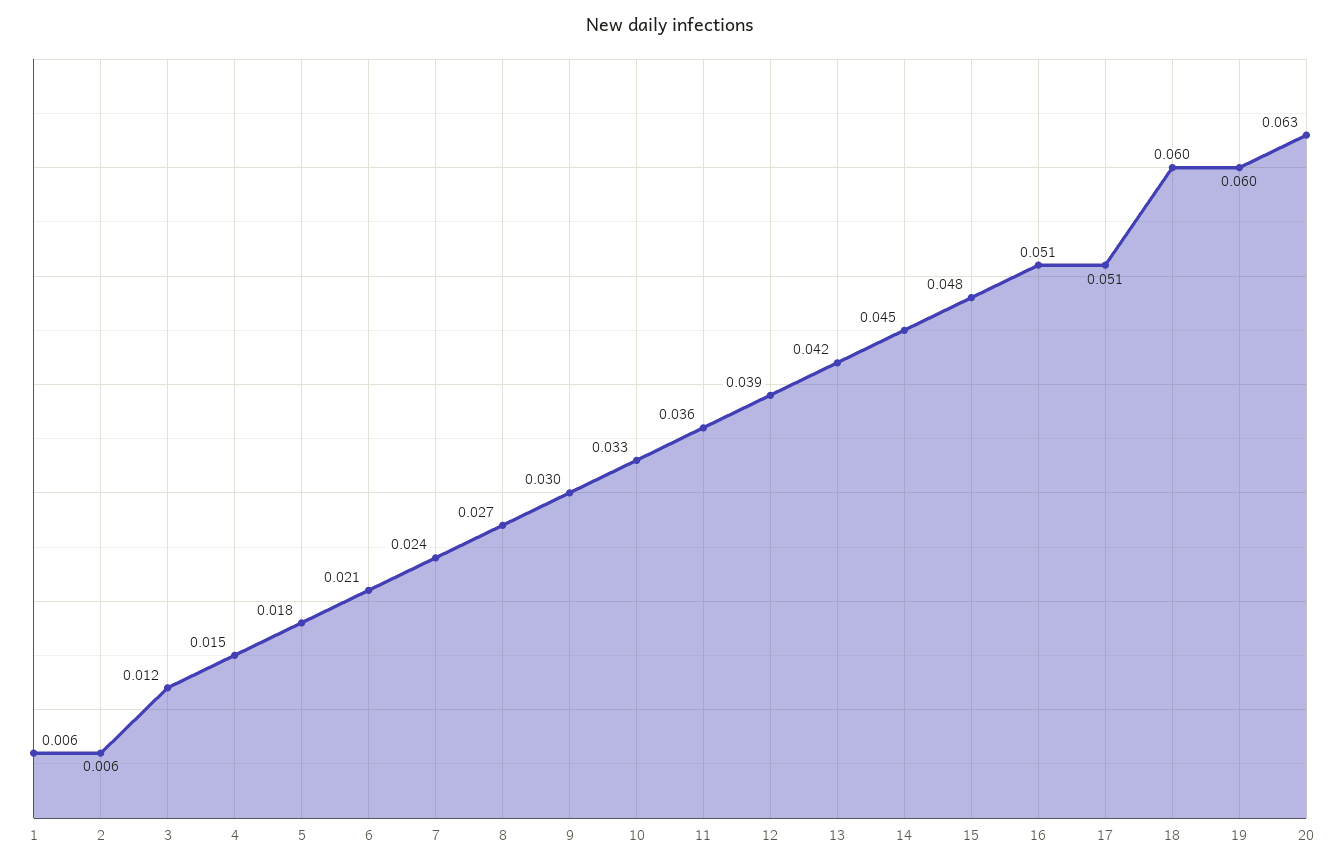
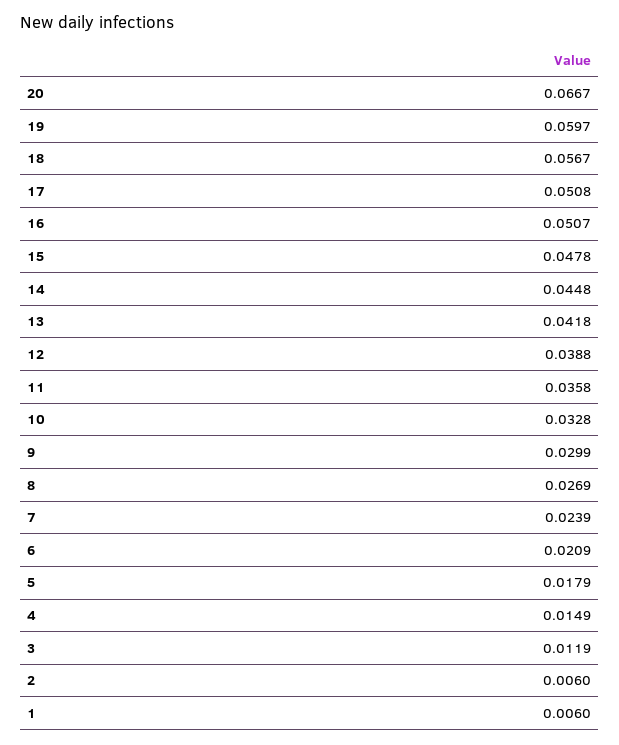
  {
    "1": 0.006,
    "2": 0.006,
    "3": 0.0119,
    "4": 0.0149,
    "5": 0.0179,
    "6": 0.0209,
    "7": 0.0239,
    "8": 0.0269,
    "9": 0.0299,
    "10": 0.0328,
    "11": 0.0358,
    "12": 0.0388,
    "13": 0.0418,
    "14": 0.0448,
    "15": 0.0478,
    "16": 0.0507,
    "17": 0.0508,
-   "18": 0.06,
+   "18": 0.0567,
    "19": 0.0597,
-   "20": 0.063
+   "20": 0.0667
  }

